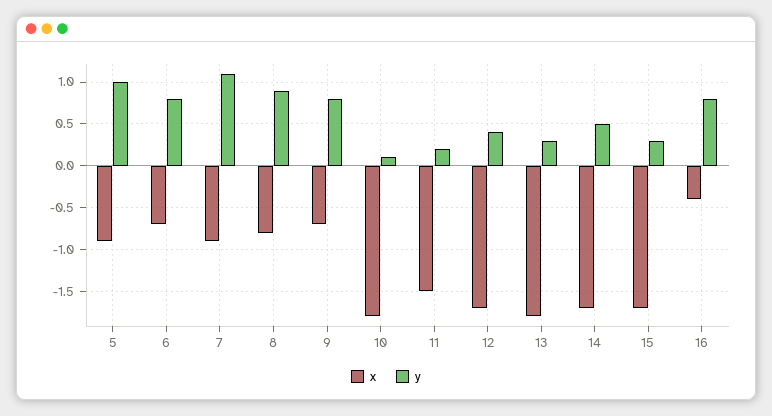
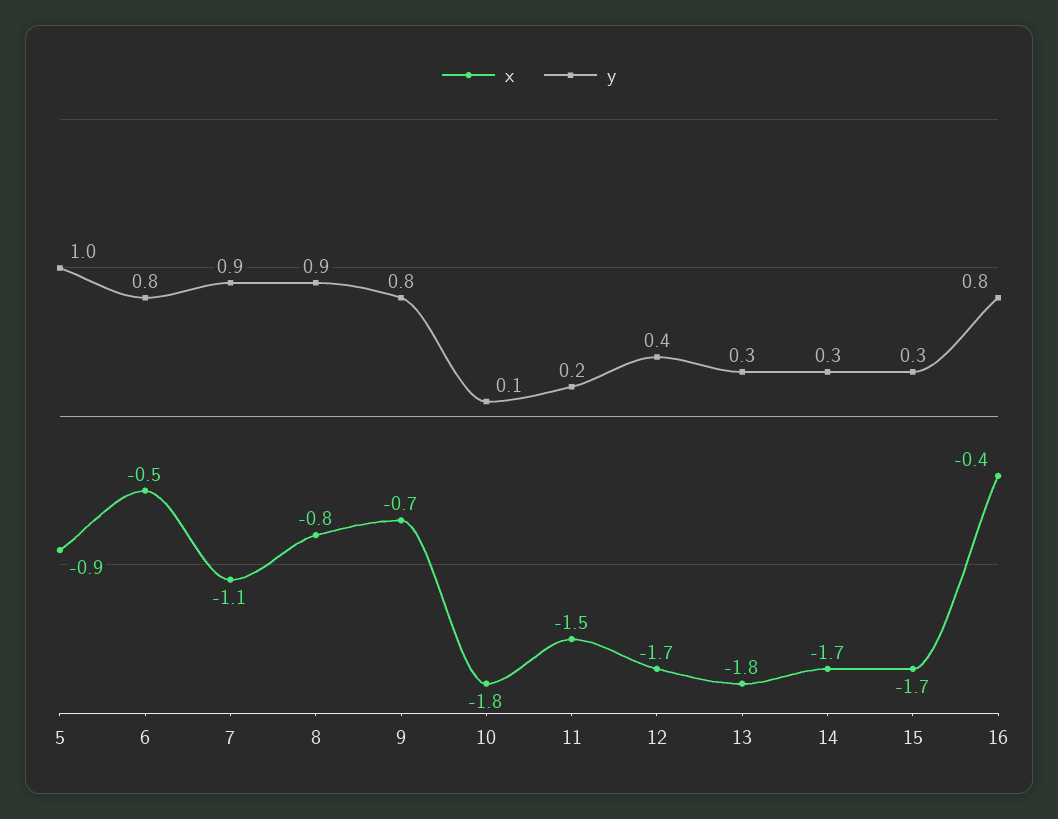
  {
    "x": {
      "5": -0.9,
-     "6": -0.7,
+     "6": -0.5,
-     "7": -0.9,
+     "7": -1.1,
      "8": -0.8,
      "9": -0.7,
      "10": -1.8,
      "11": -1.5,
      "12": -1.7,
      "13": -1.8,
      "14": -1.7,
      "15": -1.7,
      "16": -0.4
    },
    "y": {
      "5": 1,
      "6": 0.8,
-     "7": 1.1,
+     "7": 0.9,
      "8": 0.9,
      "9": 0.8,
      "10": 0.1,
      "11": 0.2,
      "12": 0.4,
      "13": 0.3,
-     "14": 0.5,
+     "14": 0.3,
      "15": 0.3,
      "16": 0.8
    }
  }

